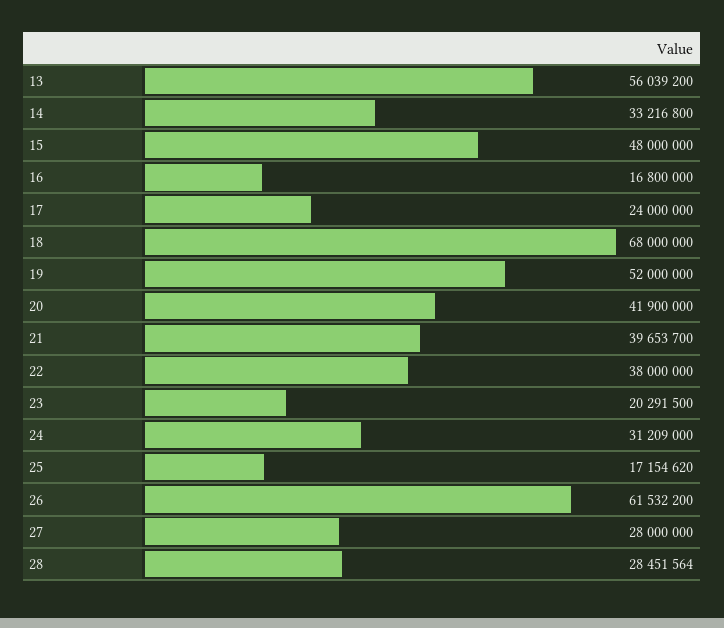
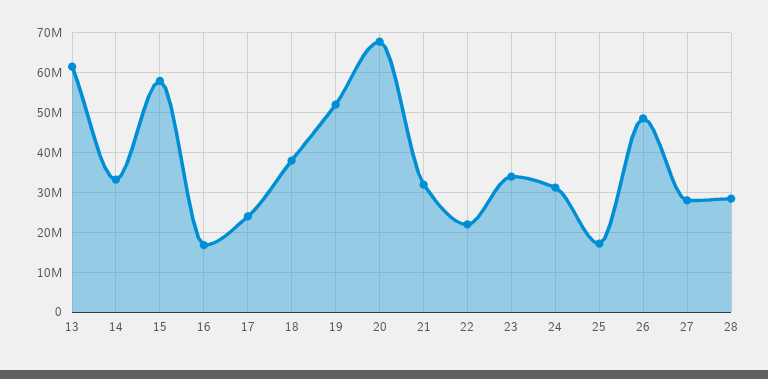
  {
-   "13": 56039200,
+   "13": 62000000,
    "14": 33216800,
-   "15": 48000000,
+   "15": 58000000,
    "16": 16800000,
    "17": 24000000,
-   "18": 68000000,
+   "18": 38000000,
    "19": 52000000,
-   "20": 41900000,
+   "20": 68000000,
-   "21": 39653700,
+   "21": 32000000,
-   "22": 38000000,
+   "22": 22000000,
-   "23": 20291500,
+   "23": 34000000,
    "24": 31209000,
    "25": 17154620,
-   "26": 61532200,
+   "26": 48000000,
    "27": 28000000,
    "28": 28451564
  }

